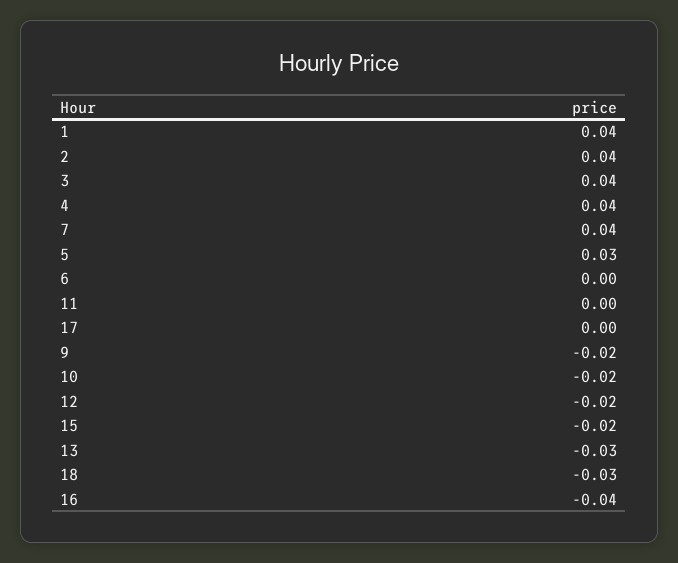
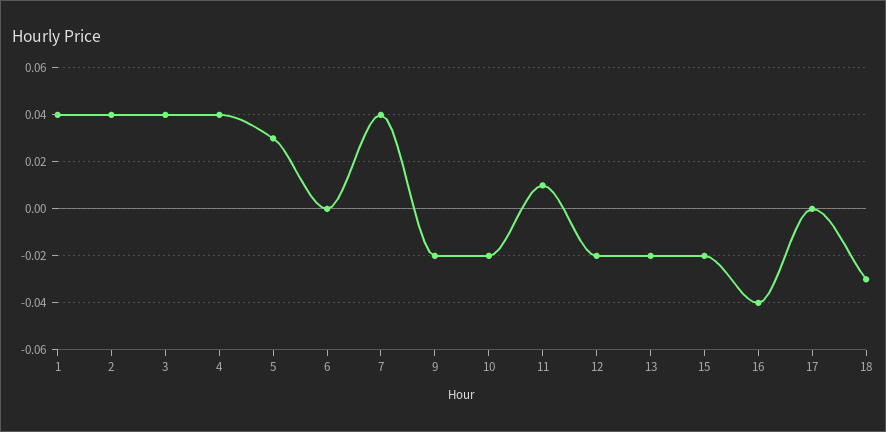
  {
    "1": 0.04,
    "2": 0.04,
    "3": 0.04,
    "4": 0.04,
    "7": 0.04,
    "5": 0.03,
    "6": 0,
-   "11": 0,
+   "11": 0.01,
    "17": 0,
    "9": -0.02,
    "10": -0.02,
    "12": -0.02,
    "15": -0.02,
-   "13": -0.03,
+   "13": -0.02,
    "18": -0.03,
    "16": -0.04
  }

